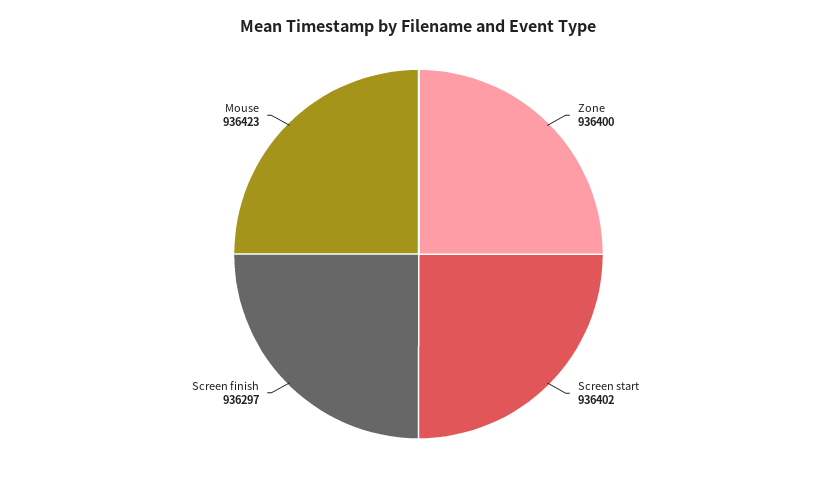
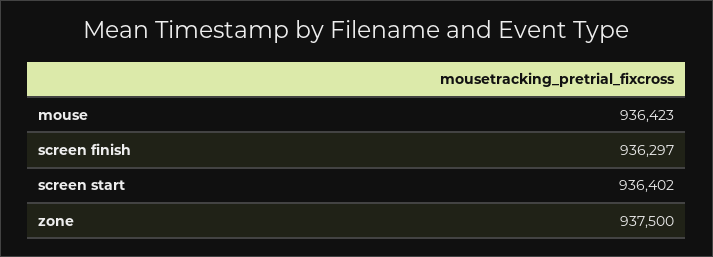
  {
-   "Zone": 936400,
+   "Zone": 937500,
    "Screen start": 936402,
    "Screen finish": 936297,
    "Mouse": 936423
  }

